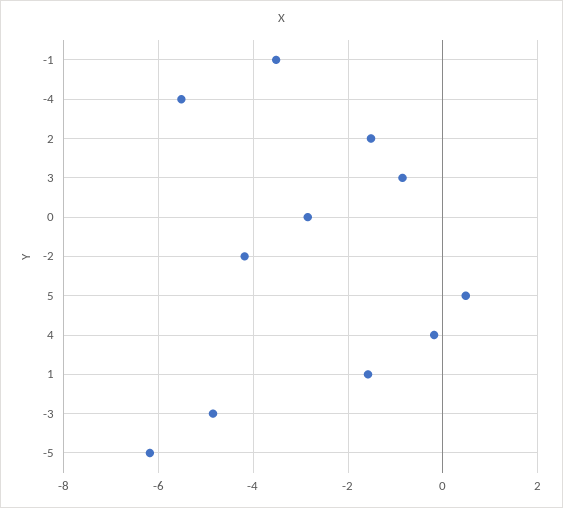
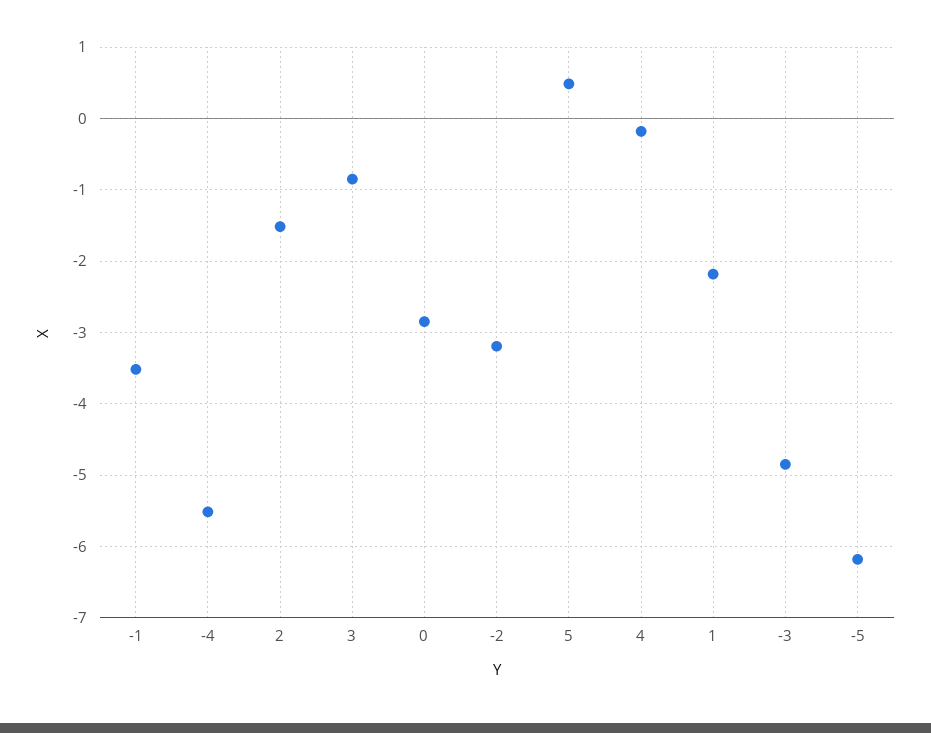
  {
    "-1": -3.5,
    "-4": -5.5,
    "2": -1.5,
    "3": -0.9,
    "0": -2.9,
-   "-2": -4.2,
+   "-2": -3.2,
    "5": 0.5,
    "4": -0.2,
-   "1": -1.6,
+   "1": -2.2,
    "-3": -4.9,
    "-5": -6.2
  }

